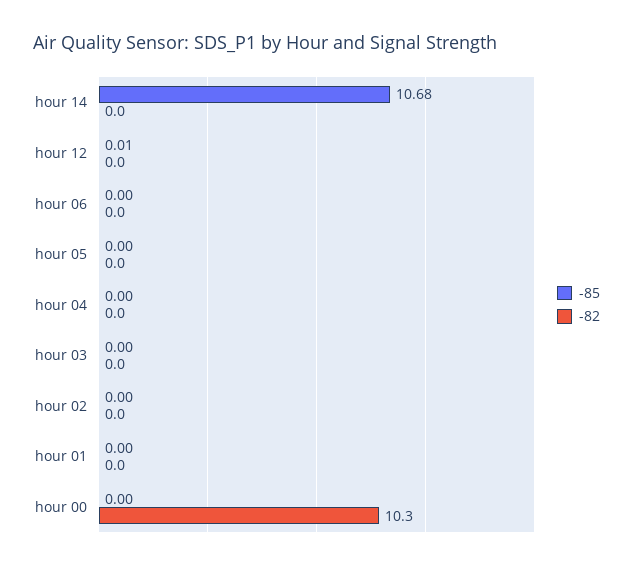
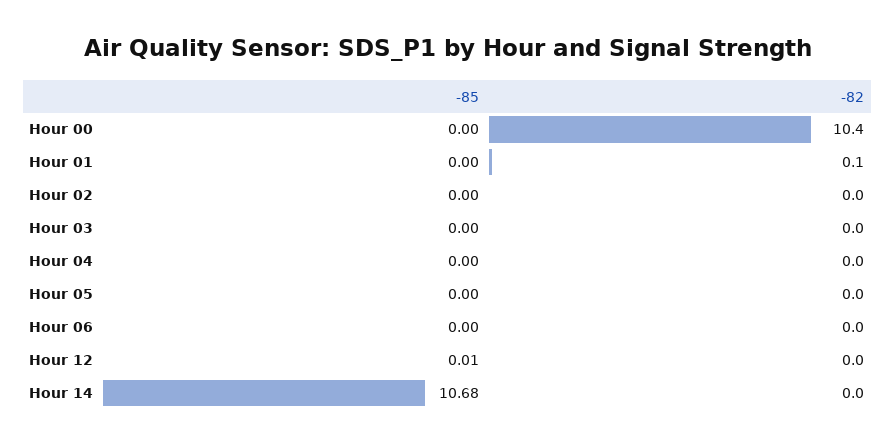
  {
    "-85": {
      "hour 14": 10.68,
      "hour 12": 0.01,
      "hour 06": 0,
      "hour 05": 0,
      "hour 04": 0,
      "hour 03": 0,
      "hour 02": 0,
      "hour 01": 0,
      "hour 00": 0
    },
    "-82": {
      "hour 14": 0,
      "hour 12": 0,
      "hour 06": 0,
      "hour 05": 0,
      "hour 04": 0,
      "hour 03": 0,
      "hour 02": 0,
-     "hour 01": 0,
+     "hour 01": 0.1,
-     "hour 00": 10.3
+     "hour 00": 10.4
    }
  }

